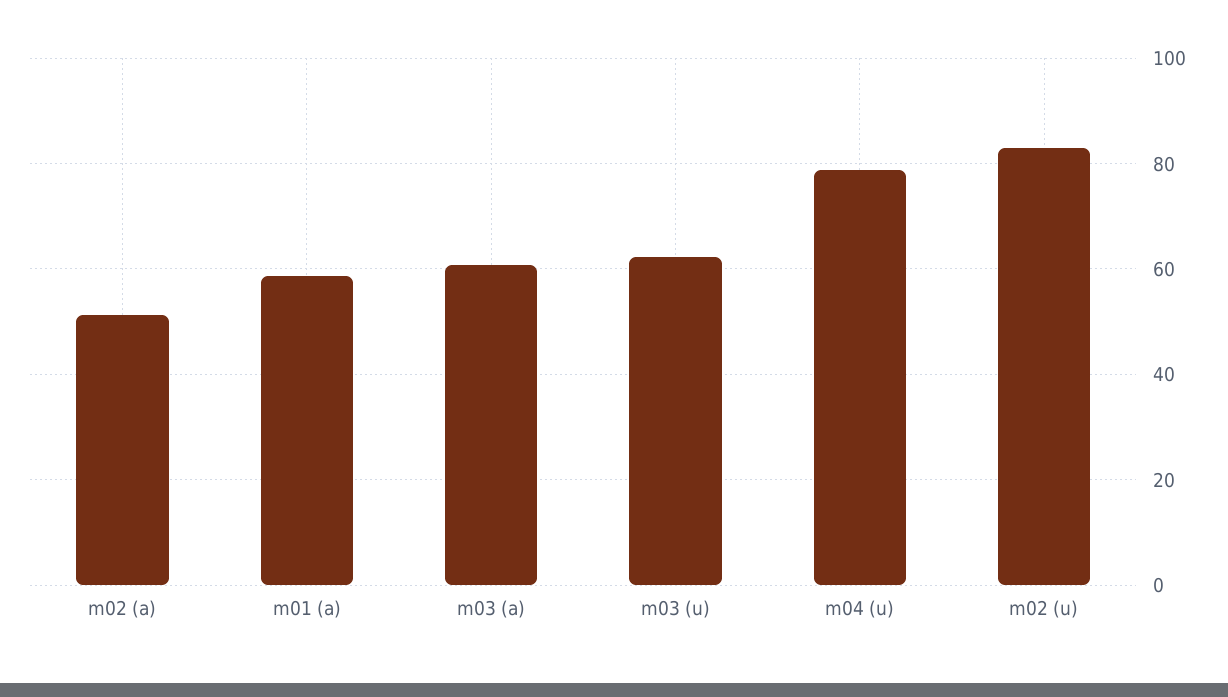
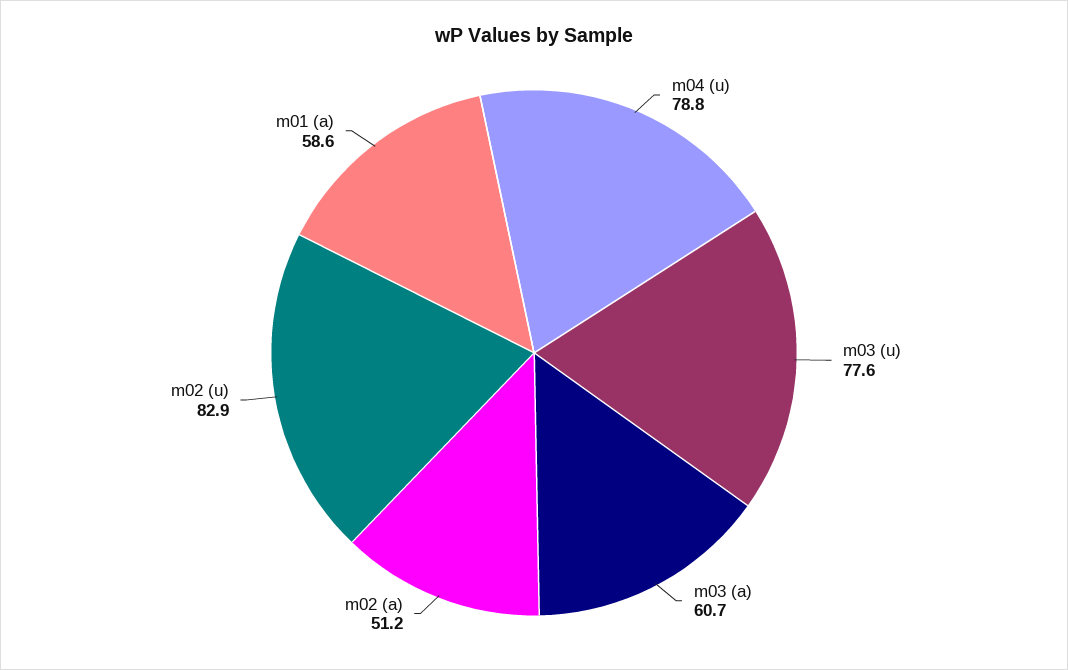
  {
    "m02 (a)": 51.2,
    "m01 (a)": 58.6,
    "m03 (a)": 60.7,
-   "m03 (u)": 62,
+   "m03 (u)": 77.6,
    "m04 (u)": 78.8,
    "m02 (u)": 82.9
  }

